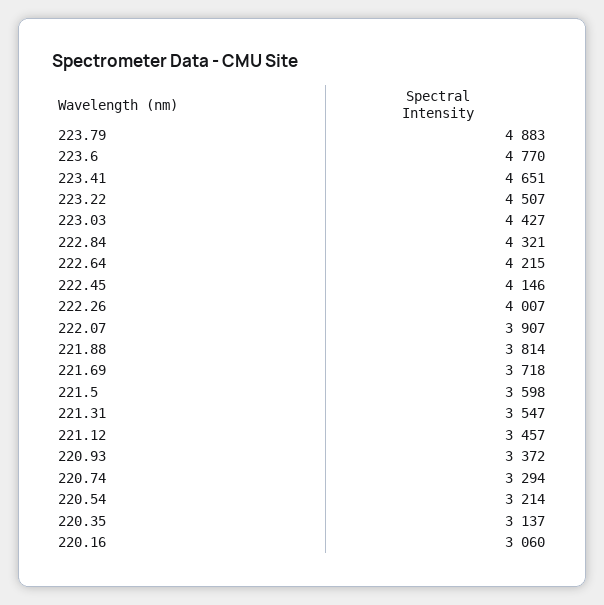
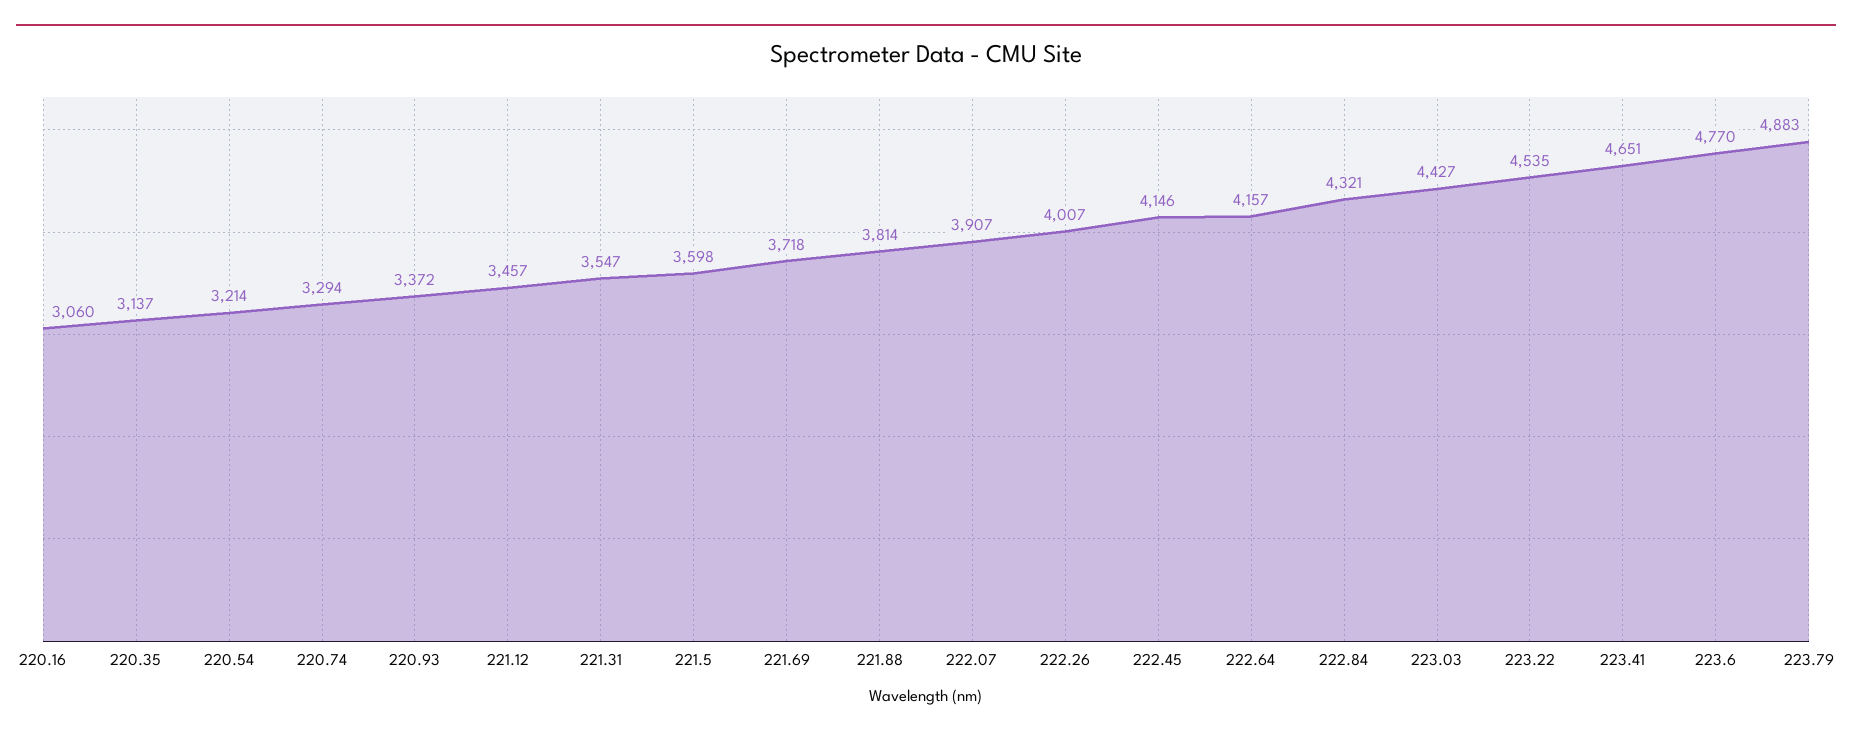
  {
    "223.79": 4883,
    "223.6": 4770,
    "223.41": 4651,
-   "223.22": 4507,
+   "223.22": 4535,
    "223.03": 4427,
    "222.84": 4321,
-   "222.64": 4215,
+   "222.64": 4157,
    "222.45": 4146,
    "222.26": 4007,
    "222.07": 3907,
    "221.88": 3814,
    "221.69": 3718,
    "221.5": 3598,
    "221.31": 3547,
    "221.12": 3457,
    "220.93": 3372,
    "220.74": 3294,
    "220.54": 3214,
    "220.35": 3137,
    "220.16": 3060
  }

